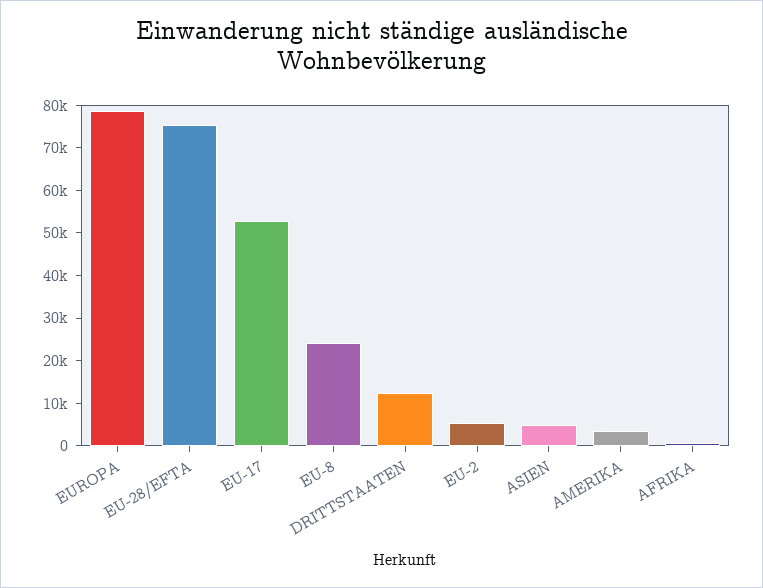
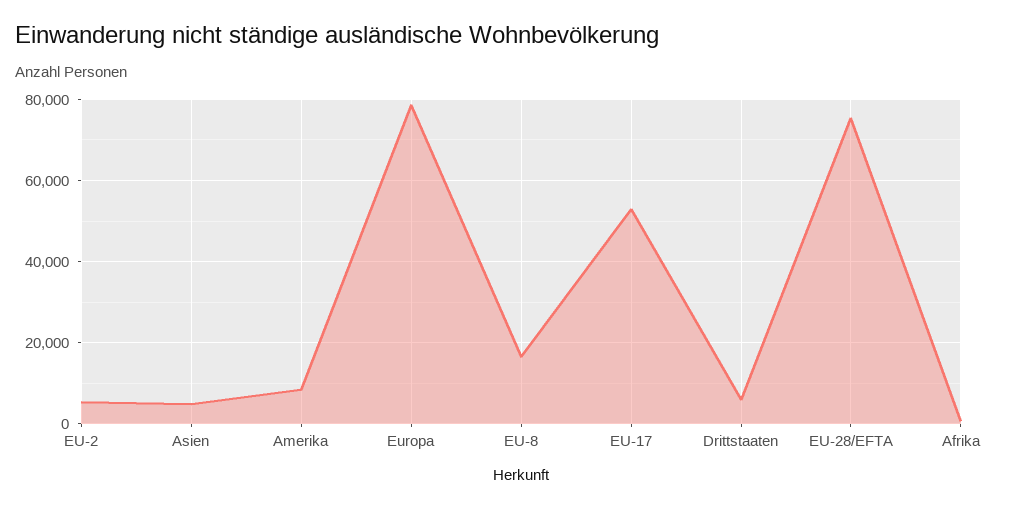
  {
    "EUROPA": 78000,
    "EU-28/EFTA": 76000,
    "EU-17": 52000,
-   "EU-8": 24000,
+   "EU-8": 16000,
-   "DRITTSTAATEN": 12000,
+   "DRITTSTAATEN": 6000,
    "EU-2": 6000,
    "ASIEN": 4000,
-   "AMERIKA": 4000,
+   "AMERIKA": 8000,
    "AFRIKA": 0
  }

